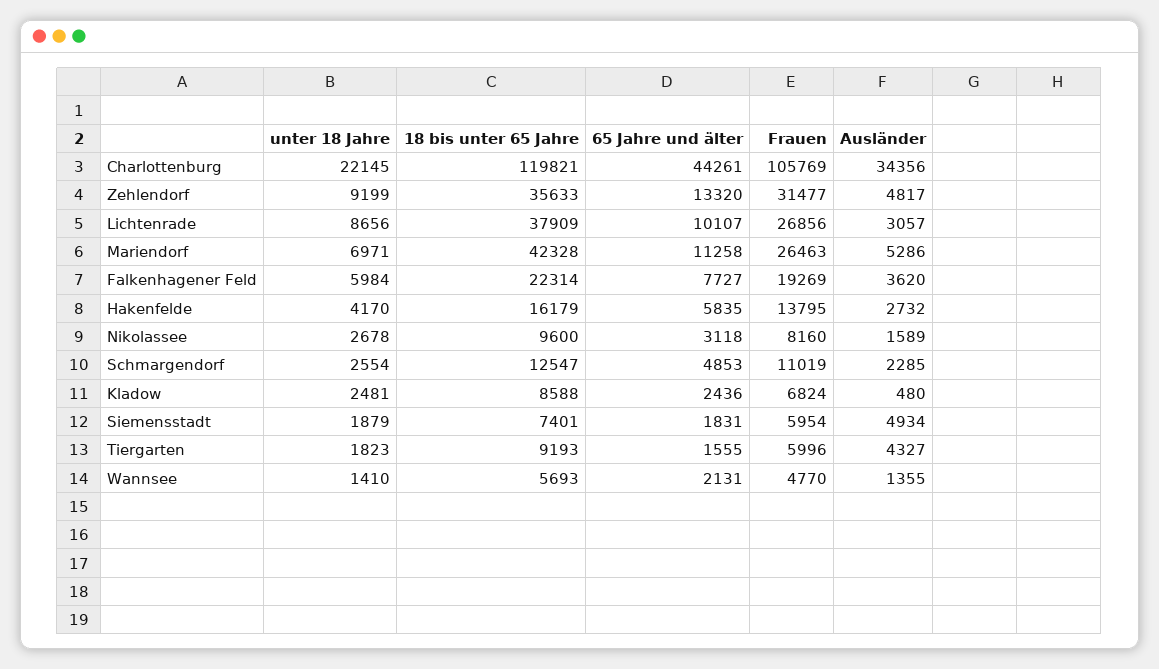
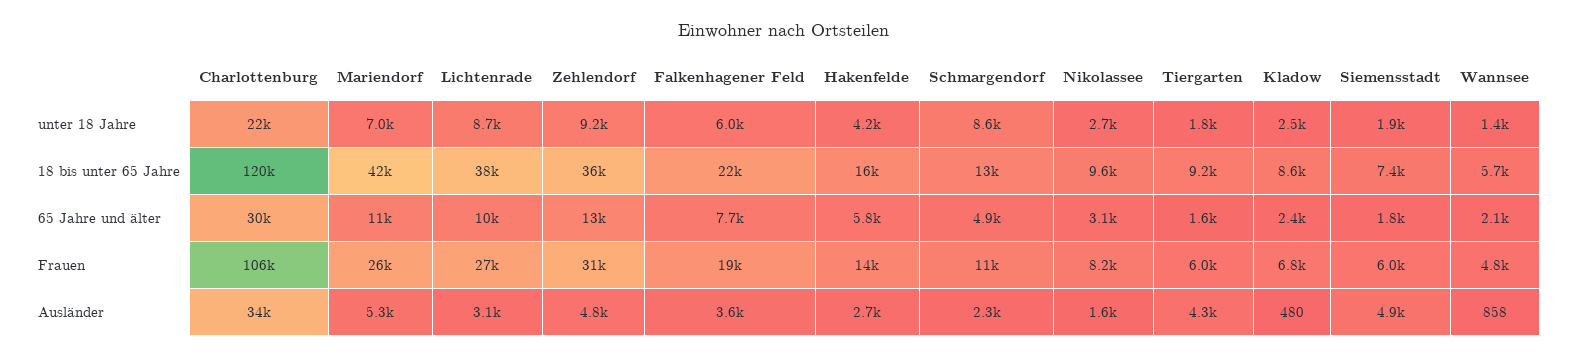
  {
    "unter 18 Jahre": {
      "Charlottenburg": 22145,
      "Zehlendorf": 9199,
      "Lichtenrade": 8656,
      "Mariendorf": 6971,
      "Falkenhagener Feld": 5984,
      "Hakenfelde": 4170,
      "Nikolassee": 2678,
-     "Schmargendorf": 2554,
+     "Schmargendorf": 8600,
      "Kladow": 2481,
      "Siemensstadt": 1879,
      "Tiergarten": 1823,
      "Wannsee": 1410
    },
    "18 bis unter 65 Jahre": {
      "Charlottenburg": 119821,
      "Zehlendorf": 35633,
      "Lichtenrade": 37909,
      "Mariendorf": 42328,
      "Falkenhagener Feld": 22314,
      "Hakenfelde": 16179,
      "Nikolassee": 9600,
      "Schmargendorf": 12547,
      "Kladow": 8588,
      "Siemensstadt": 7401,
      "Tiergarten": 9193,
      "Wannsee": 5693
    },
    "65 Jahre und älter": {
-     "Charlottenburg": 44261,
+     "Charlottenburg": 30000,
      "Zehlendorf": 13320,
      "Lichtenrade": 10107,
      "Mariendorf": 11258,
      "Falkenhagener Feld": 7727,
      "Hakenfelde": 5835,
      "Nikolassee": 3118,
      "Schmargendorf": 4853,
      "Kladow": 2436,
      "Siemensstadt": 1831,
      "Tiergarten": 1555,
      "Wannsee": 2131
    },
    "Frauen": {
      "Charlottenburg": 105769,
      "Zehlendorf": 31477,
      "Lichtenrade": 26856,
      "Mariendorf": 26463,
      "Falkenhagener Feld": 19269,
      "Hakenfelde": 13795,
      "Nikolassee": 8160,
      "Schmargendorf": 11019,
      "Kladow": 6824,
      "Siemensstadt": 5954,
      "Tiergarten": 5996,
      "Wannsee": 4770
    },
    "Ausländer": {
      "Charlottenburg": 34356,
      "Zehlendorf": 4817,
      "Lichtenrade": 3057,
      "Mariendorf": 5286,
      "Falkenhagener Feld": 3620,
      "Hakenfelde": 2732,
      "Nikolassee": 1589,
      "Schmargendorf": 2285,
      "Kladow": 480,
      "Siemensstadt": 4934,
      "Tiergarten": 4327,
-     "Wannsee": 1355
+     "Wannsee": 858
    }
  }

